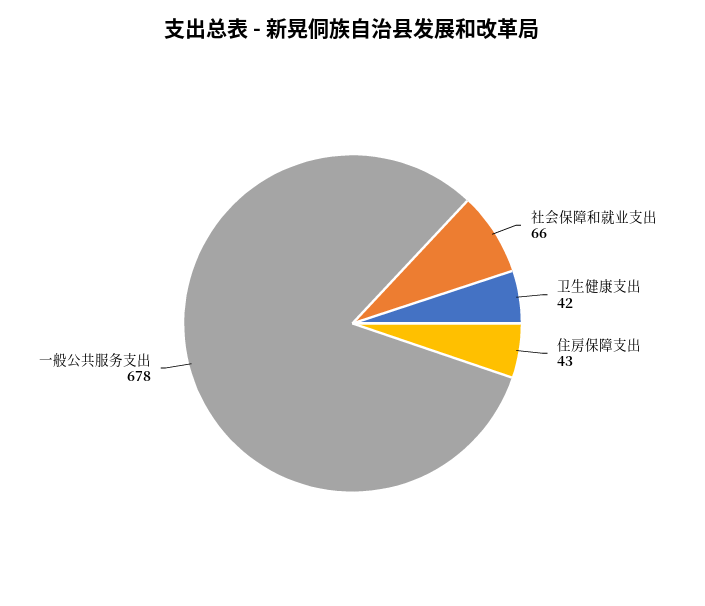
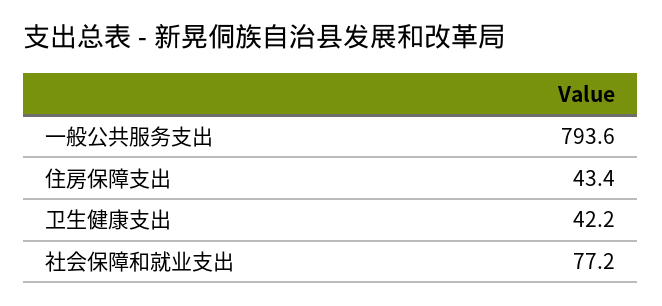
  {
-   "社会保障和就业支出": 66,
+   "社会保障和就业支出": 77.2,
    "卫生健康支出": 42.2,
    "住房保障支出": 43.4,
-   "一般公共服务支出": 678
+   "一般公共服务支出": 793.6
  }

